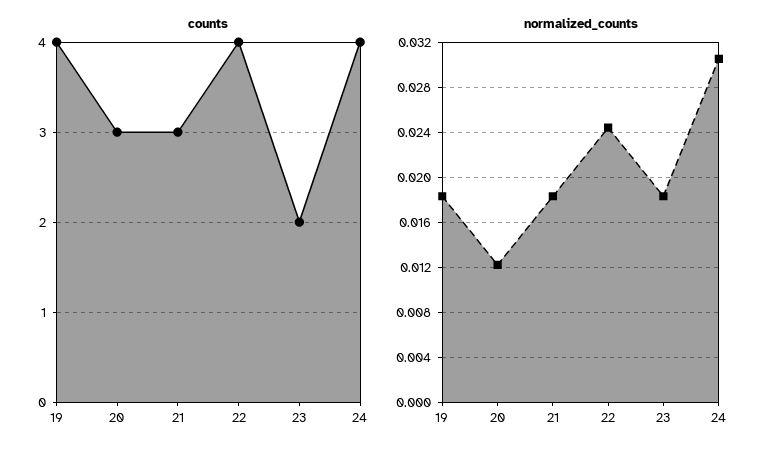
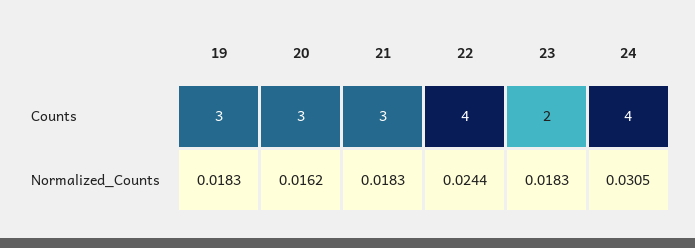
  {
    "counts": {
-     "19": 4,
+     "19": 3,
      "20": 3,
      "21": 3,
      "22": 4,
      "23": 2,
      "24": 4
    },
    "normalized_counts": {
      "19": 0.0183,
-     "20": 0.012,
+     "20": 0.0162,
      "21": 0.0183,
      "22": 0.0244,
      "23": 0.0183,
      "24": 0.0305
    }
  }

